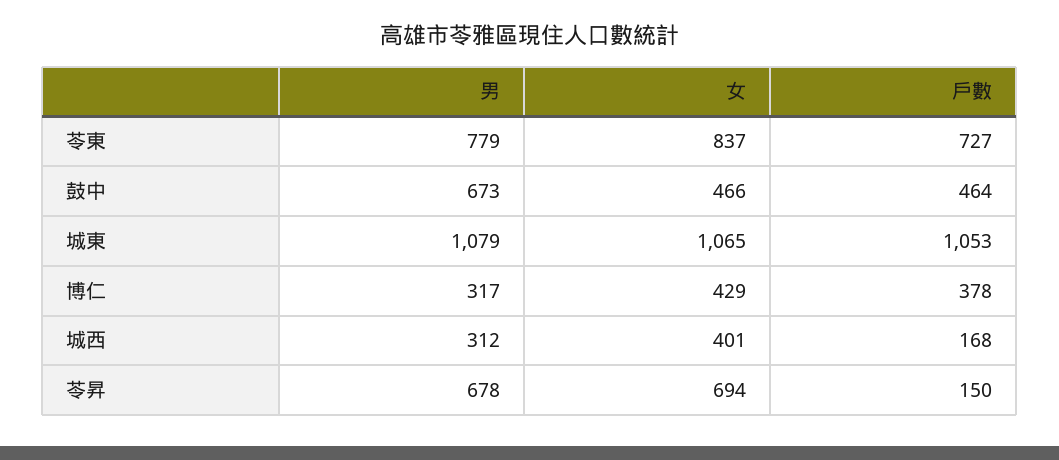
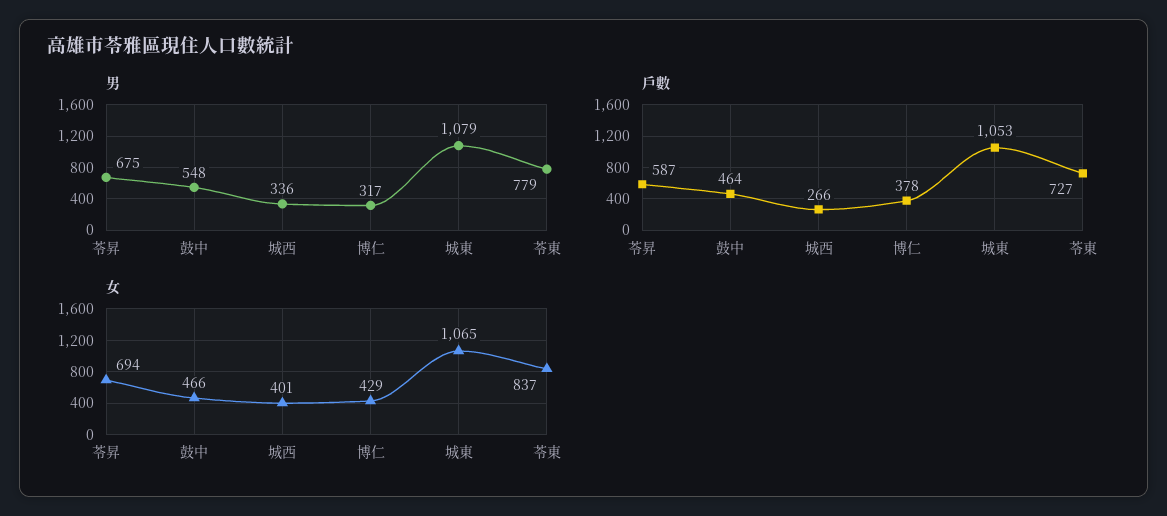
  {
    "男": {
      "苓東": 779,
-     "鼓中": 673,
+     "鼓中": 548,
      "城東": 1079,
      "博仁": 317,
-     "城西": 312,
+     "城西": 336,
-     "苓昇": 678
+     "苓昇": 675
    },
    "女": {
      "苓東": 837,
      "鼓中": 466,
      "城東": 1065,
      "博仁": 429,
      "城西": 401,
      "苓昇": 694
    },
    "戶數": {
      "苓東": 727,
      "鼓中": 464,
      "城東": 1053,
      "博仁": 378,
-     "城西": 168,
+     "城西": 266,
-     "苓昇": 150
+     "苓昇": 587
    }
  }

